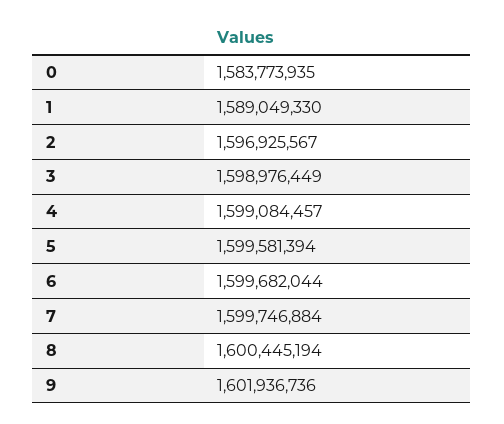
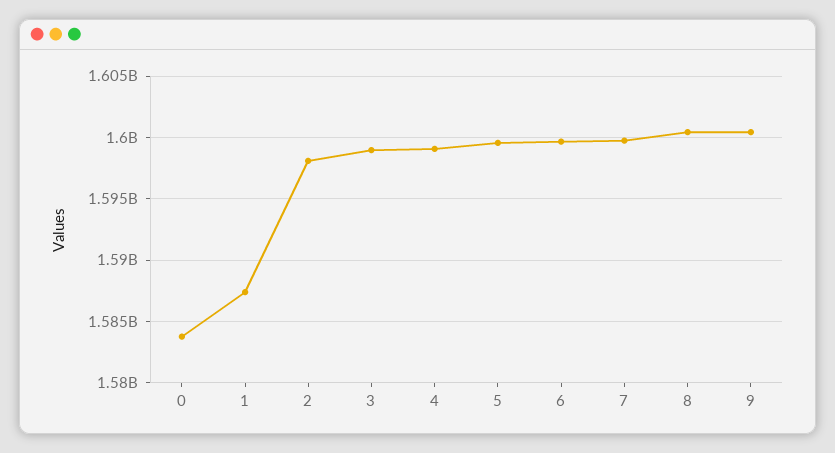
  {
    "0": 1583773935,
-   "1": 1589049330,
+   "1": 1587500000,
-   "2": 1596925567,
+   "2": 1598000000,
    "3": 1598976449,
    "4": 1599084457,
    "5": 1599581394,
    "6": 1599682044,
    "7": 1599746884,
    "8": 1600445194,
-   "9": 1601936736
+   "9": 1600500000
  }

